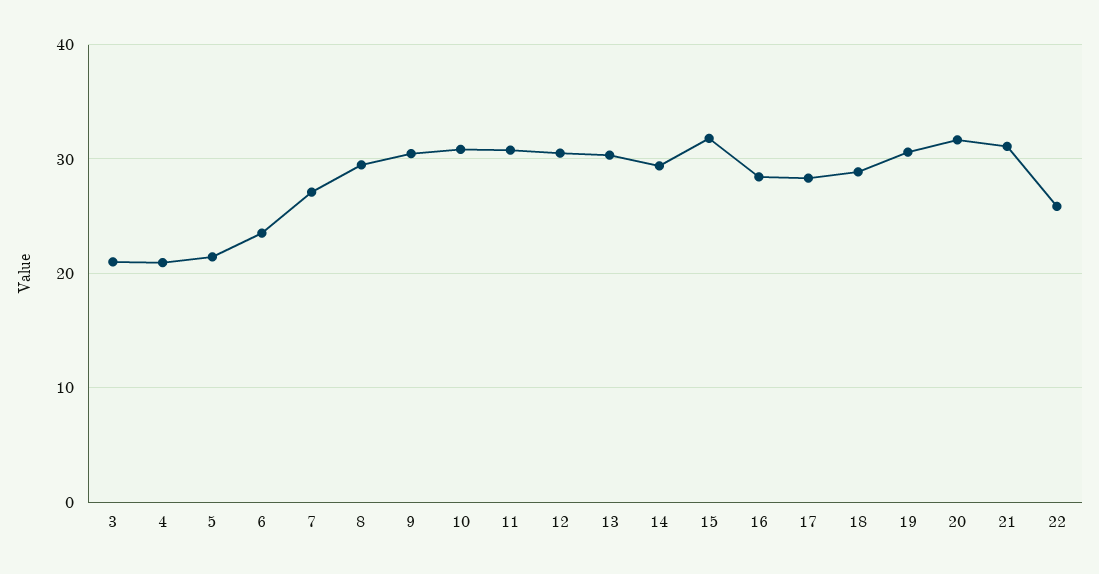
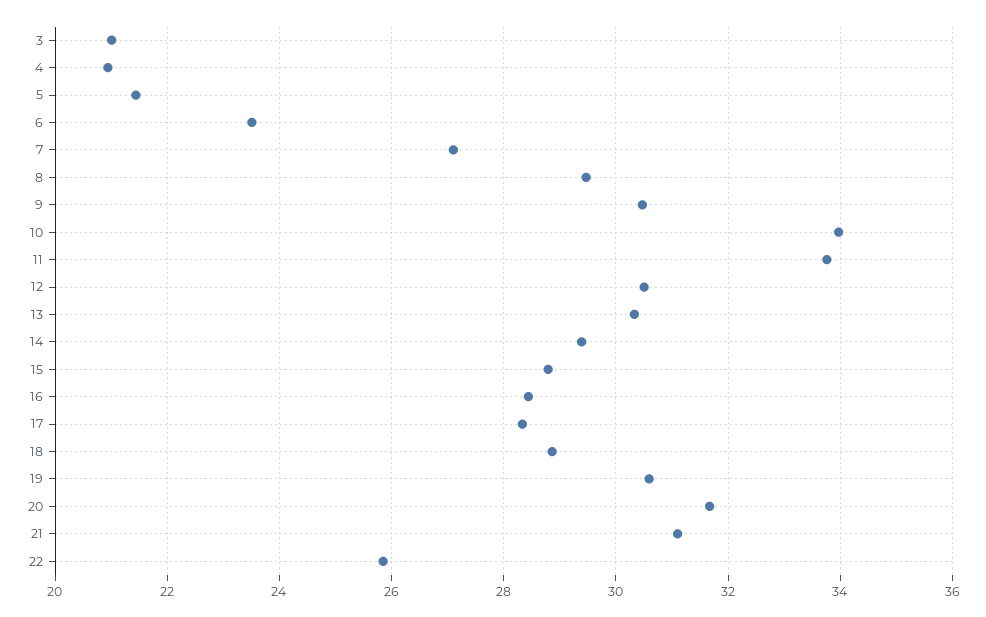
  {
    "3": 21,
    "4": 21,
    "5": 21.4,
    "6": 23.6,
    "7": 27.2,
    "8": 29.4,
    "9": 30.4,
-   "10": 31,
+   "10": 34,
-   "11": 31,
+   "11": 33.8,
    "12": 30.6,
    "13": 30.4,
    "14": 29.4,
-   "15": 32,
+   "15": 28.8,
    "16": 28.4,
    "17": 28.4,
    "18": 28.8,
    "19": 30.6,
    "20": 31.6,
    "21": 31.2,
    "22": 25.8
  }

